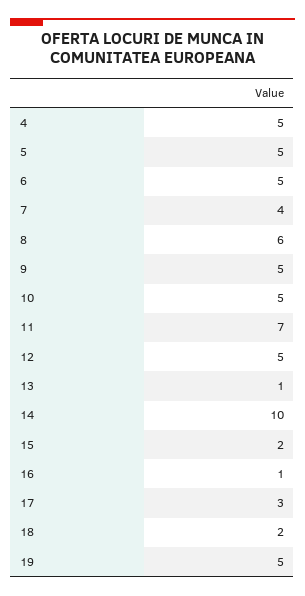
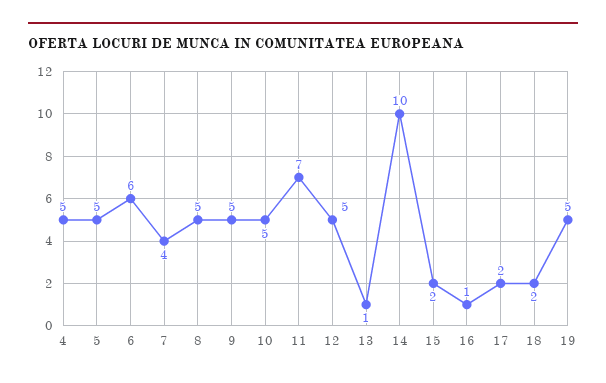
  {
    "4": 5,
    "5": 5,
-   "6": 5,
+   "6": 6,
    "7": 4,
-   "8": 6,
+   "8": 5,
    "9": 5,
    "10": 5,
    "11": 7,
    "12": 5,
    "13": 1,
    "14": 10,
    "15": 2,
    "16": 1,
-   "17": 3,
+   "17": 2,
    "18": 2,
    "19": 5
  }

